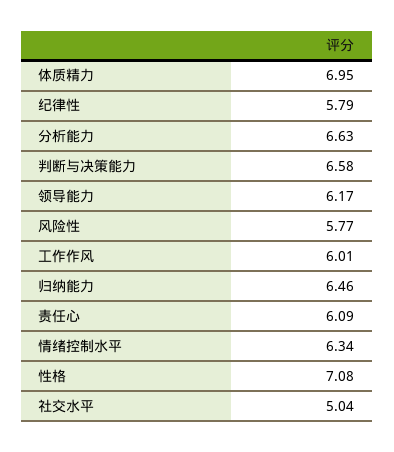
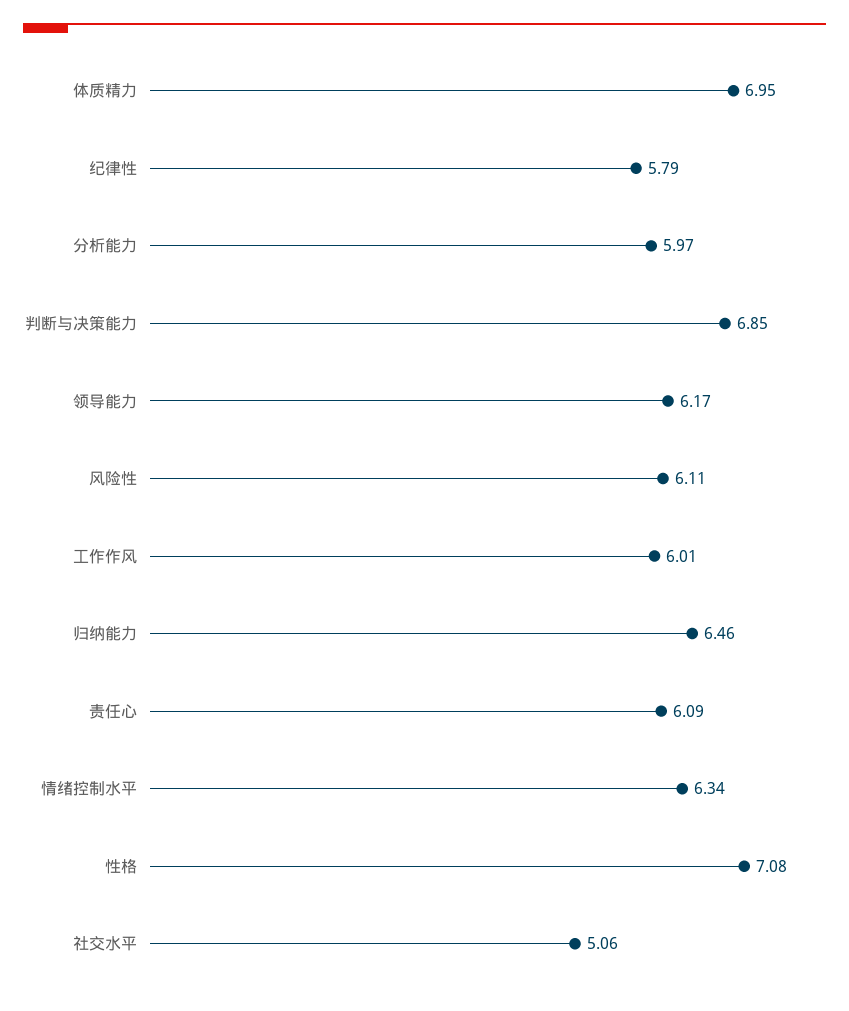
  {
    "体质精力": 6.95,
    "纪律性": 5.79,
-   "分析能力": 6.63,
+   "分析能力": 5.97,
-   "判断与决策能力": 6.58,
+   "判断与决策能力": 6.85,
    "领导能力": 6.17,
-   "风险性": 5.77,
+   "风险性": 6.11,
    "工作作风": 6.01,
    "归纳能力": 6.46,
    "责任心": 6.09,
    "情绪控制水平": 6.34,
    "性格": 7.08,
-   "社交水平": 5.04
+   "社交水平": 5.06
  }

